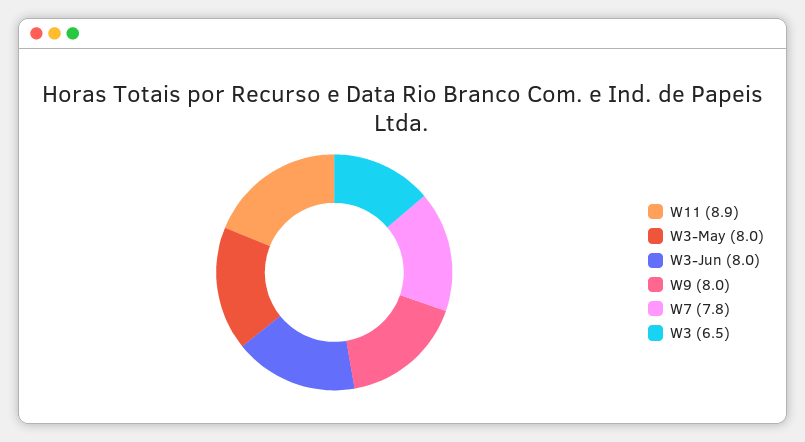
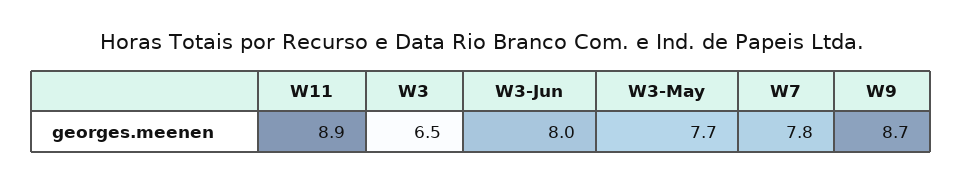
  {
    "W11": 8.9,
-   "W3-May": 8,
+   "W3-May": 7.7,
    "W3-Jun": 8,
-   "W9": 8,
+   "W9": 8.7,
    "W7": 7.8,
    "W3": 6.5
  }

